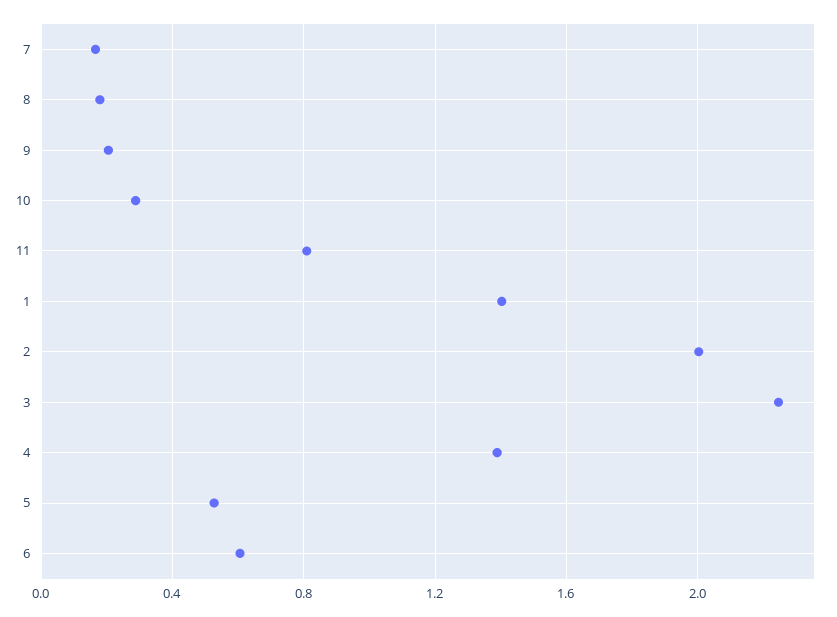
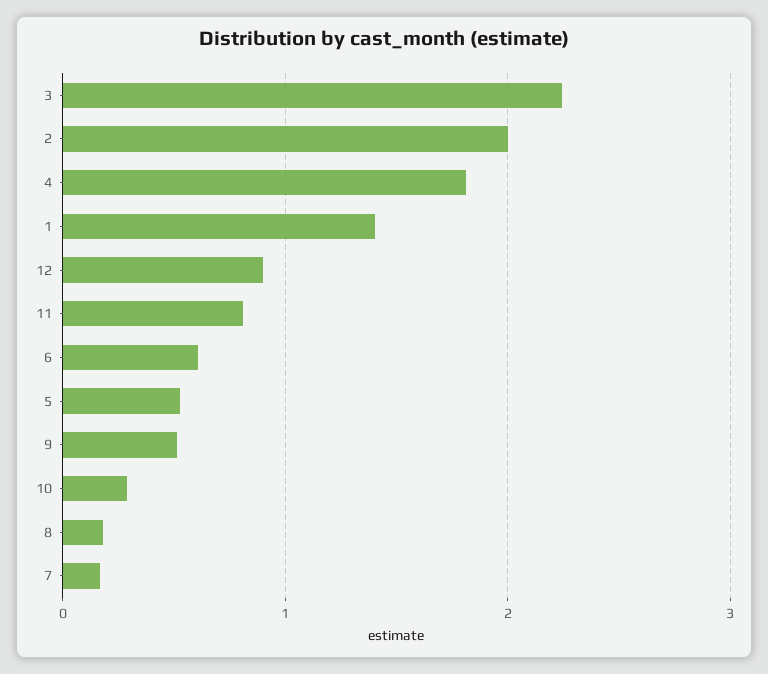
  {
    "7": 0.15,
    "8": 0.2,
-   "9": 0.2,
+   "9": 0.5,
    "10": 0.3,
    "11": 0.8,
    "1": 1.4,
    "2": 2,
    "3": 2.25,
-   "4": 1.4,
+   "4": 1.8,
    "5": 0.55,
-   "6": 0.6
+   "6": 0.6,
+   "12": 0.9
  }

